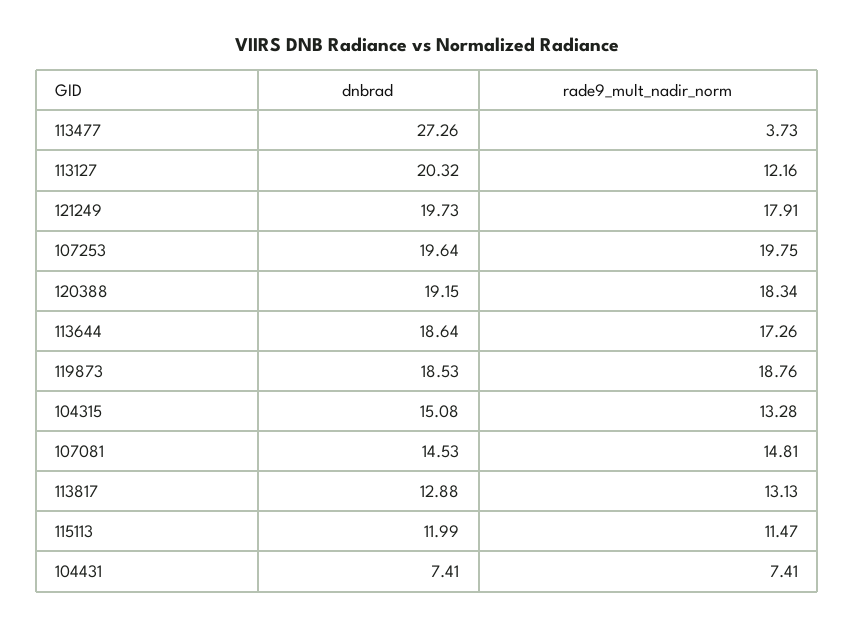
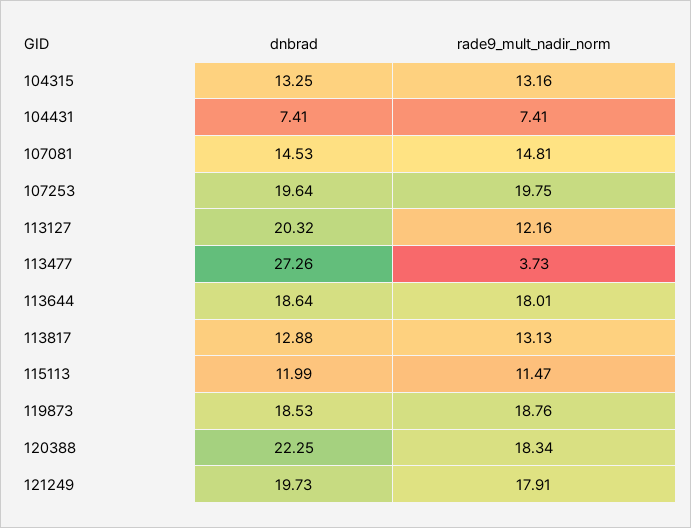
  {
    "dnbrad": {
      "113477": 27.26,
      "113127": 20.32,
      "121249": 19.73,
      "107253": 19.64,
-     "120388": 19.15,
+     "120388": 22.25,
      "113644": 18.64,
      "119873": 18.53,
-     "104315": 15.08,
+     "104315": 13.25,
      "107081": 14.53,
      "113817": 12.88,
      "115113": 11.99,
      "104431": 7.41
    },
    "rade9_mult_nadir_norm": {
      "113477": 3.73,
      "113127": 12.16,
      "121249": 17.91,
      "107253": 19.75,
      "120388": 18.34,
-     "113644": 17.26,
+     "113644": 18.01,
      "119873": 18.76,
-     "104315": 13.28,
+     "104315": 13.16,
      "107081": 14.81,
      "113817": 13.13,
      "115113": 11.47,
      "104431": 7.41
    }
  }

